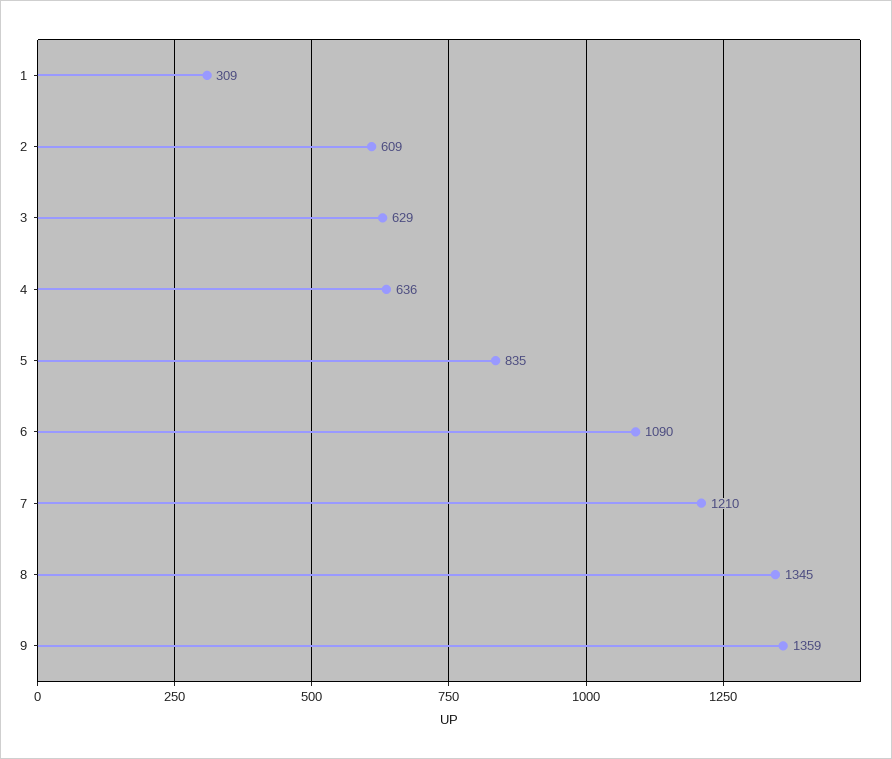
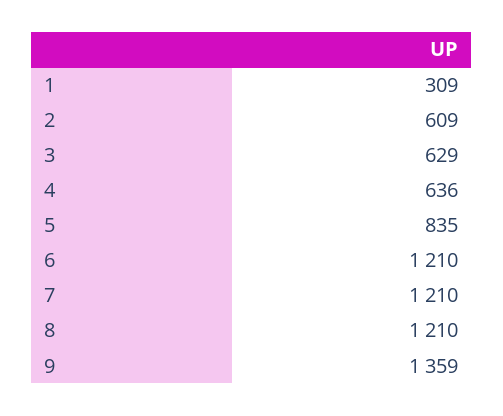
  {
    "1": 309,
    "2": 609,
    "3": 629,
    "4": 636,
    "5": 835,
-   "6": 1090,
+   "6": 1210,
    "7": 1210,
-   "8": 1345,
+   "8": 1210,
    "9": 1359
  }

